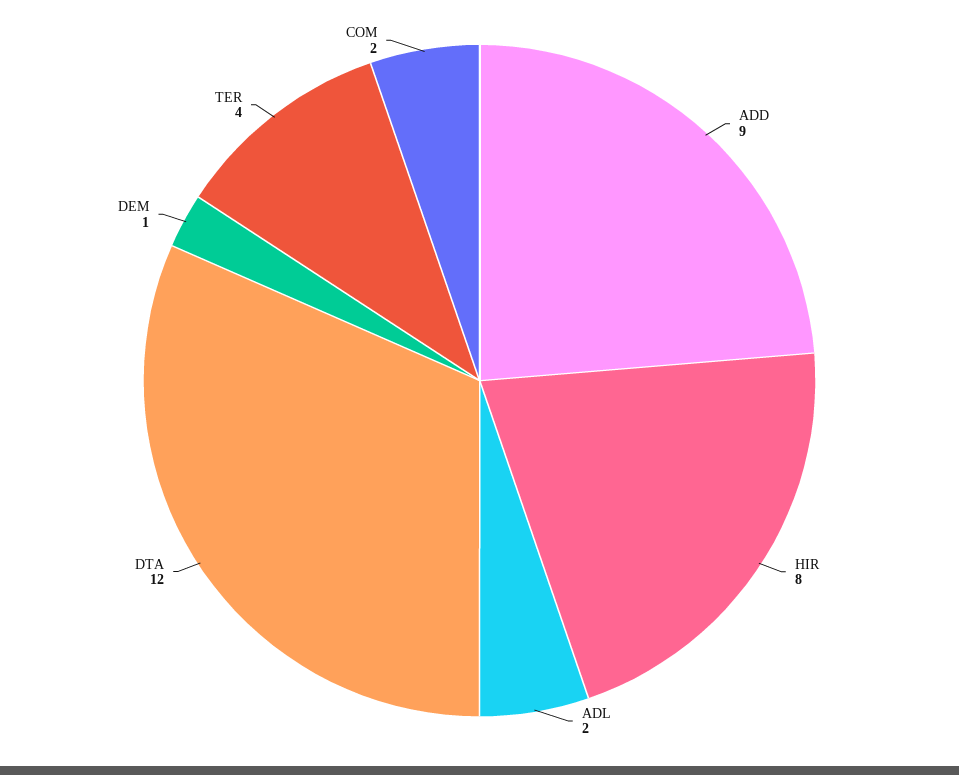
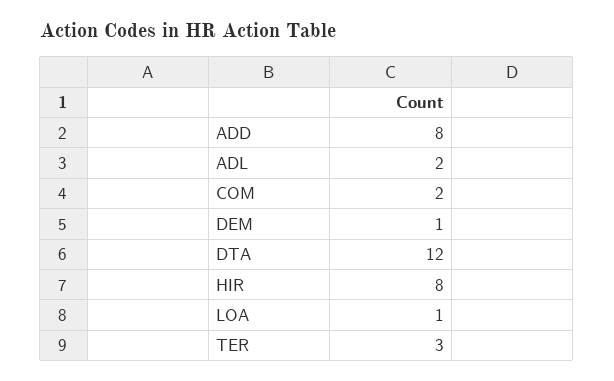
  {
-   "ADD": 9,
+   "ADD": 8,
    "HIR": 8,
    "ADL": 2,
    "DTA": 12,
    "DEM": 1,
-   "TER": 4,
+   "TER": 3,
-   "COM": 2
+   "COM": 2,
+   "LOA": 1
  }

